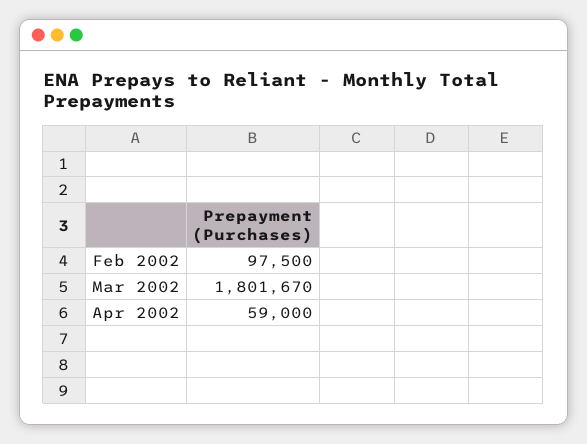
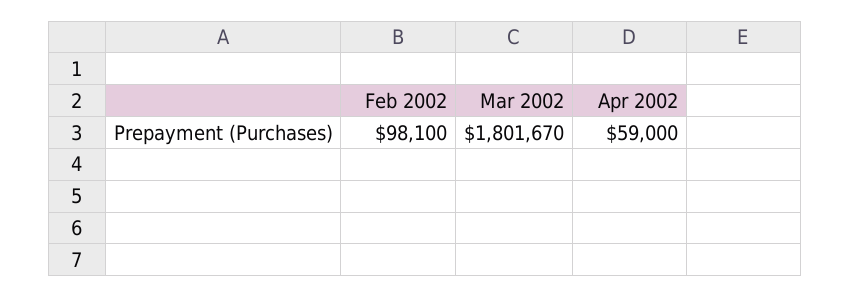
  {
-   "Feb 2002": 97500,
+   "Feb 2002": 98100,
    "Mar 2002": 1801670,
    "Apr 2002": 59000
  }

